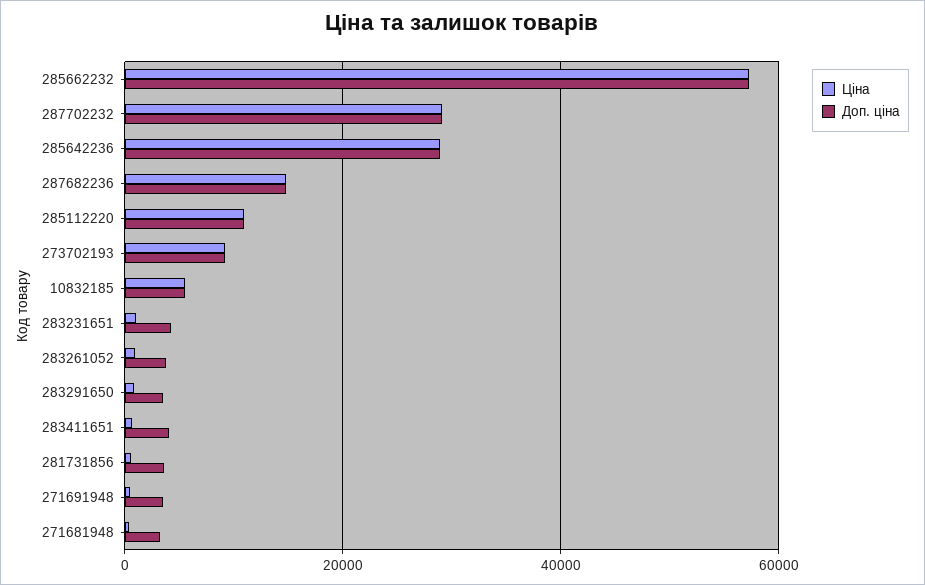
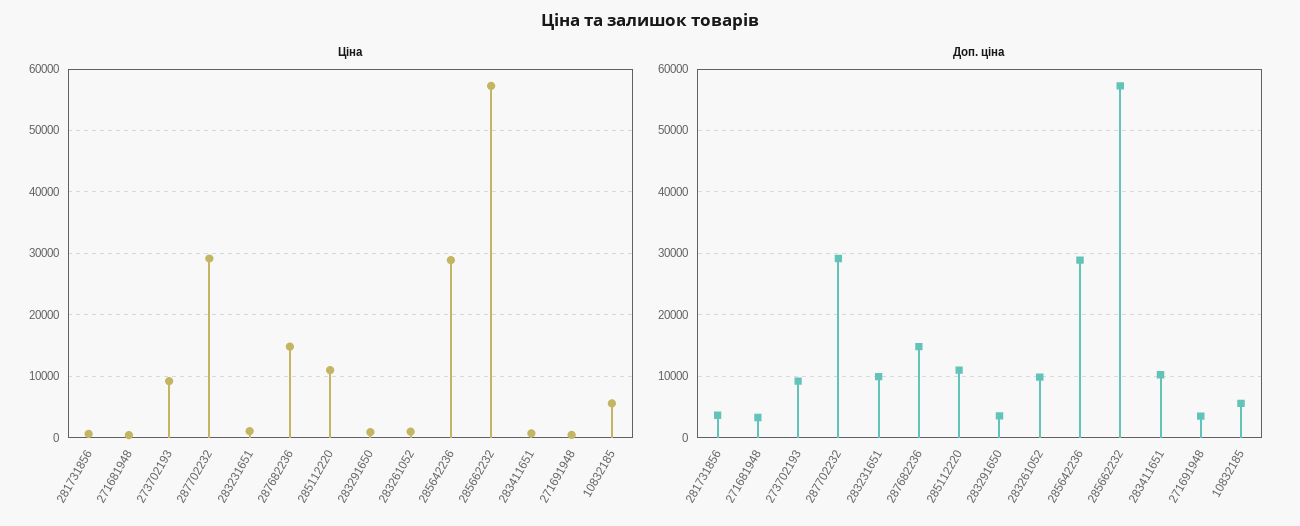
  {
    "Ціна": {
      "285662232": 57000,
      "287702232": 29000,
      "285642236": 29000,
      "287682236": 15000,
      "285112220": 11000,
      "273702193": 9000,
      "10832185": 6000,
      "283231651": 1000,
      "283261052": 1000,
      "283291650": 1000,
      "283411651": 1000,
      "281731856": 1000,
      "271691948": 0,
      "271681948": 0
    },
    "Доп. ціна": {
      "285662232": 57000,
      "287702232": 29000,
      "285642236": 29000,
      "287682236": 15000,
      "285112220": 11000,
      "273702193": 9000,
      "10832185": 6000,
-     "283231651": 4000,
+     "283231651": 10000,
-     "283261052": 4000,
+     "283261052": 10000,
      "283291650": 4000,
-     "283411651": 4000,
+     "283411651": 10000,
      "281731856": 4000,
      "271691948": 3000,
      "271681948": 3000
    }
  }

